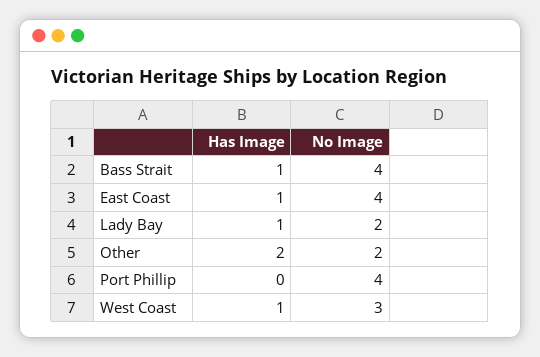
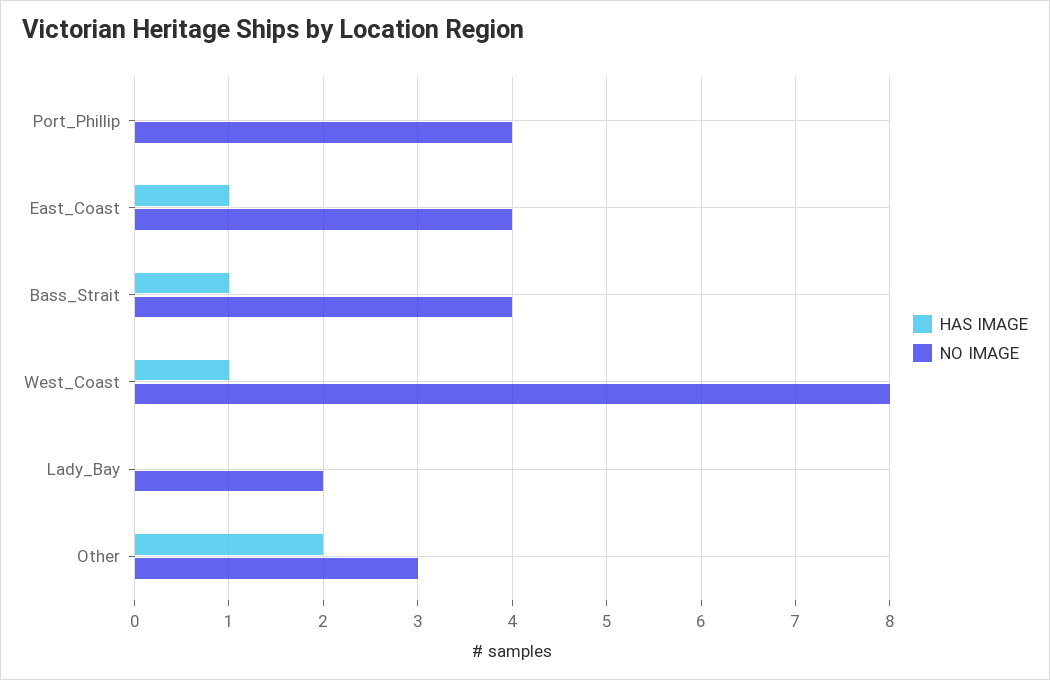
  {
    "Has Image": {
      "Bass Strait": 1,
      "East Coast": 1,
-     "Lady Bay": 1,
+     "Lady Bay": 0,
      "Other": 2,
      "Port Phillip": 0,
      "West Coast": 1
    },
    "No Image": {
      "Bass Strait": 4,
      "East Coast": 4,
      "Lady Bay": 2,
-     "Other": 2,
+     "Other": 3,
      "Port Phillip": 4,
-     "West Coast": 3
+     "West Coast": 8
    }
  }

